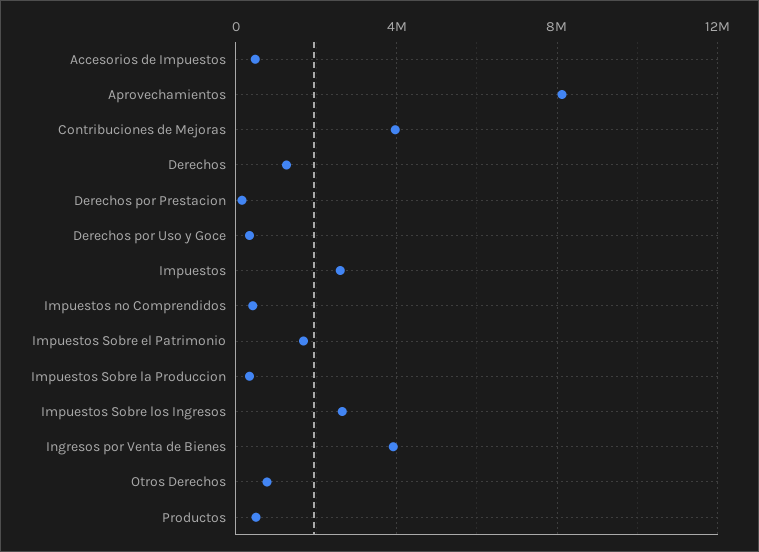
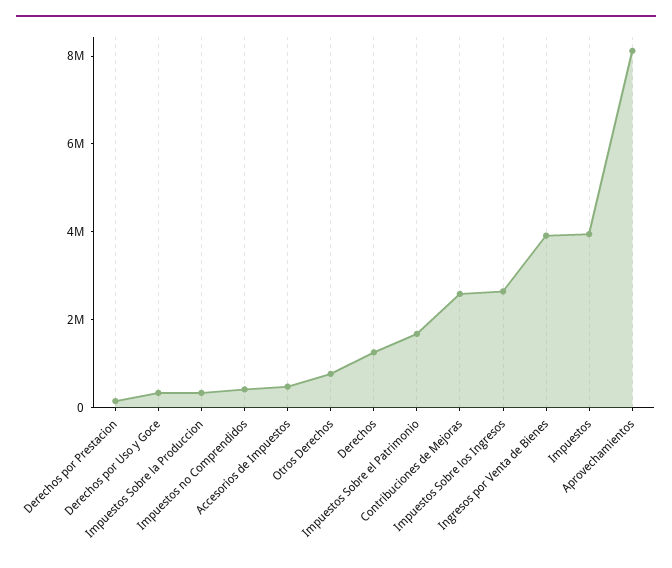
  {
    "Accesorios de Impuestos": 500000,
    "Aprovechamientos": 8000000,
-   "Contribuciones de Mejoras": 4000000,
+   "Contribuciones de Mejoras": 2500000,
    "Derechos": 1500000,
    "Derechos por Prestacion": 0,
    "Derechos por Uso y Goce": 500000,
-   "Impuestos": 2500000,
+   "Impuestos": 4000000,
    "Impuestos no Comprendidos": 500000,
    "Impuestos Sobre el Patrimonio": 1500000,
    "Impuestos Sobre la Produccion": 500000,
    "Impuestos Sobre los Ingresos": 2500000,
    "Ingresos por Venta de Bienes": 4000000,
-   "Otros Derechos": 1000000,
+   "Otros Derechos": 1000000
-   "Productos": 500000
  }

